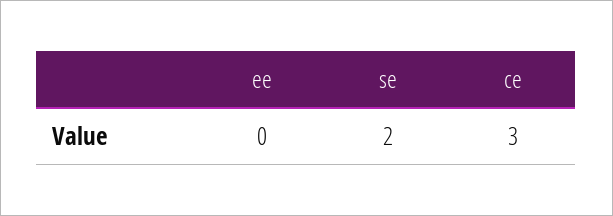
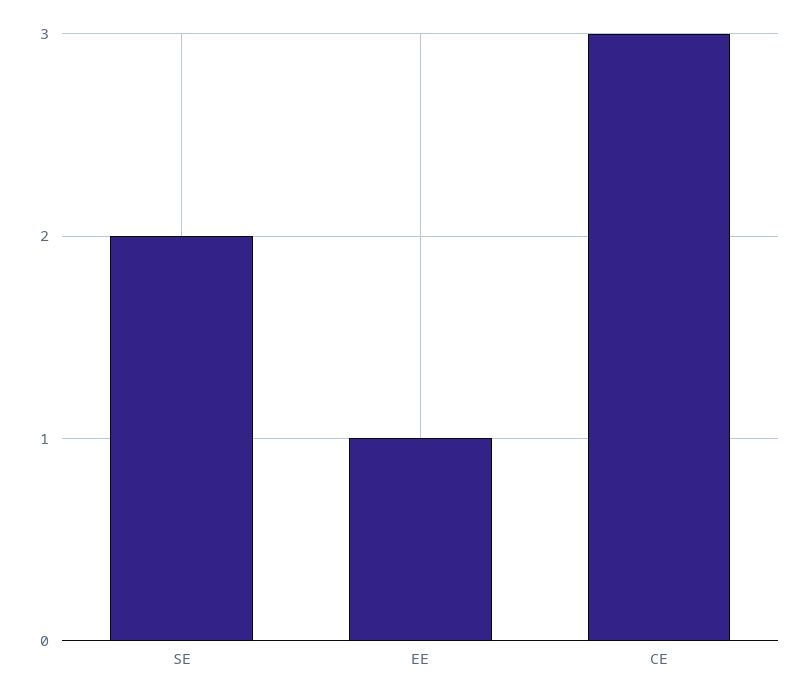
  {
-   "ee": 0,
+   "ee": 1,
    "se": 2,
    "ce": 3
  }

